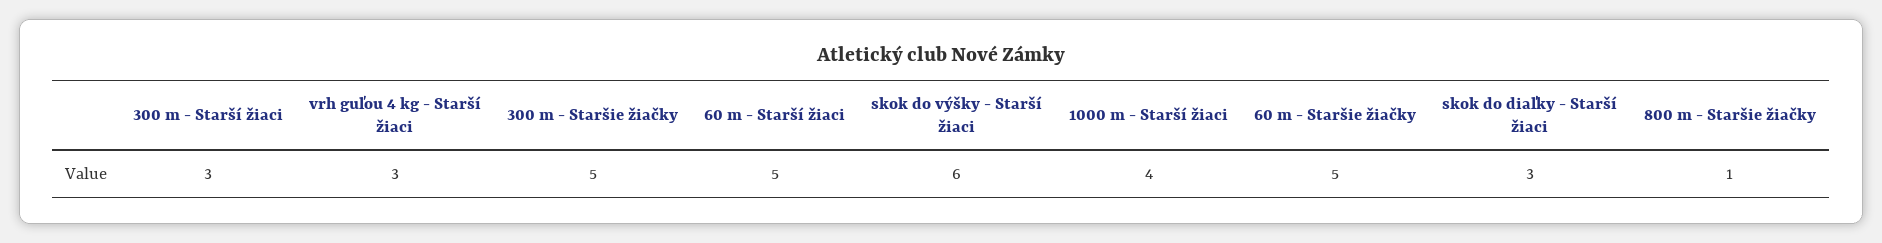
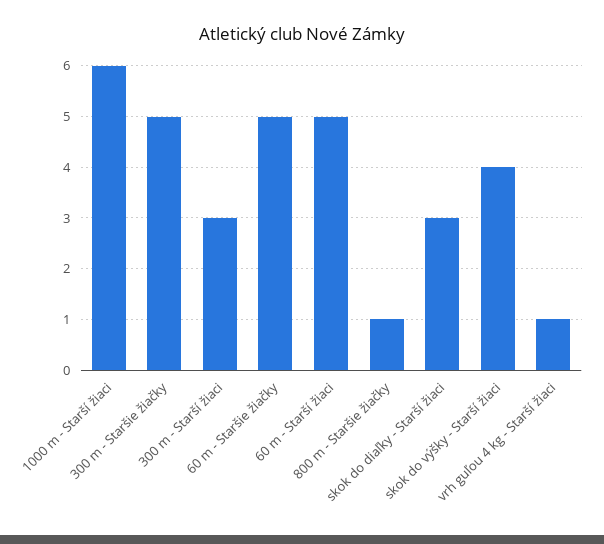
  {
    "300 m - Starší žiaci": 3,
-   "vrh guľou 4 kg - Starší žiaci": 3,
+   "vrh guľou 4 kg - Starší žiaci": 1,
    "300 m - Staršie žiačky": 5,
    "60 m - Starší žiaci": 5,
-   "skok do výšky - Starší žiaci": 6,
+   "skok do výšky - Starší žiaci": 4,
-   "1000 m - Starší žiaci": 4,
+   "1000 m - Starší žiaci": 6,
    "60 m - Staršie žiačky": 5,
    "skok do diaľky - Starší žiaci": 3,
    "800 m - Staršie žiačky": 1
  }

